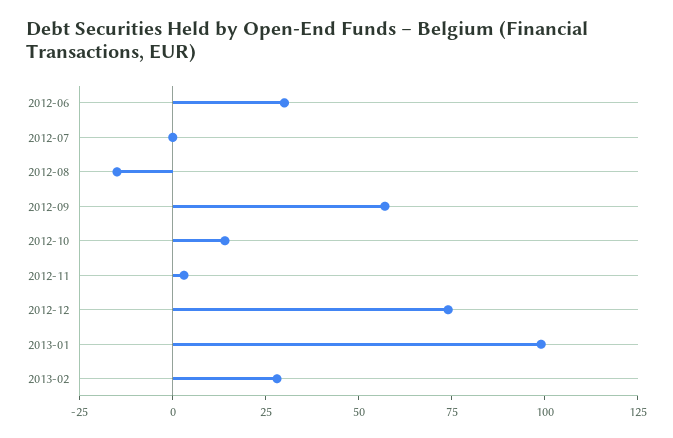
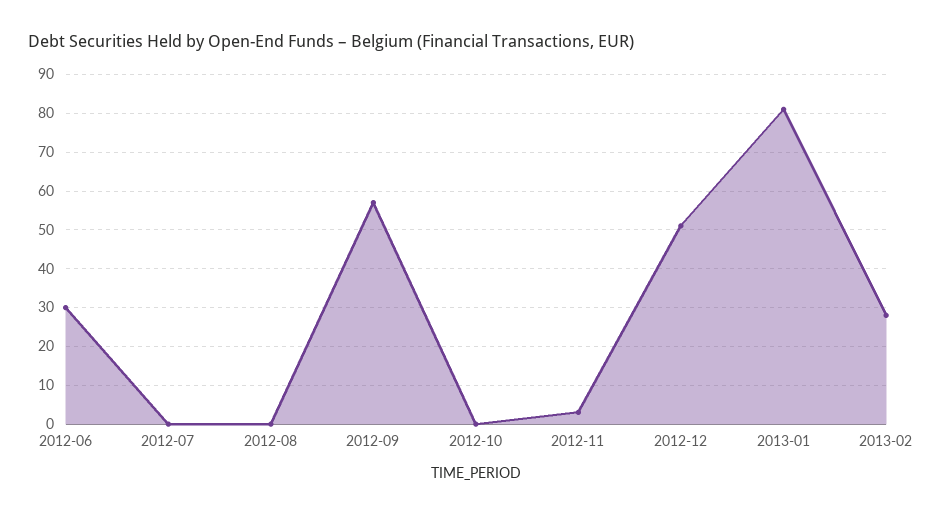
  {
    "2012-06": 30,
    "2012-07": 0,
-   "2012-08": -15,
+   "2012-08": 0,
    "2012-09": 55,
-   "2012-10": 15,
+   "2012-10": 0,
    "2012-11": 5,
-   "2012-12": 75,
+   "2012-12": 50,
-   "2013-01": 100,
+   "2013-01": 80,
    "2013-02": 30
  }

